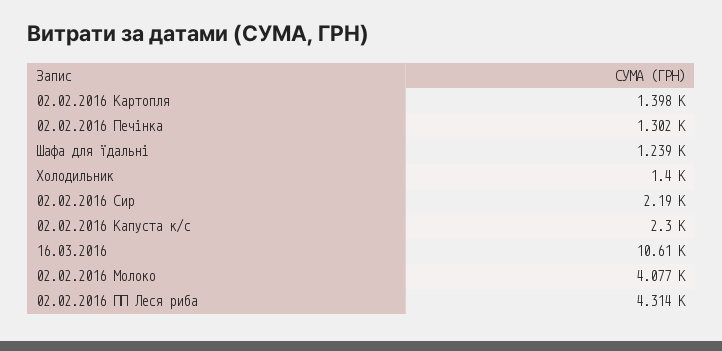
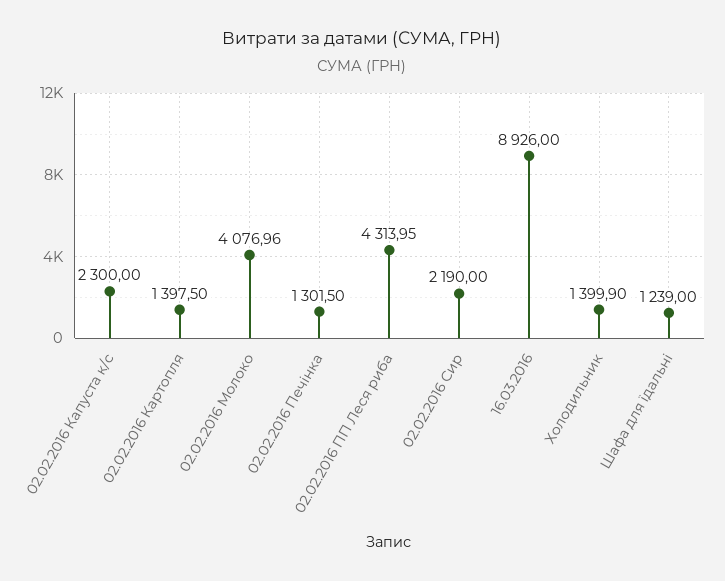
  {
    "02.02.2016 Картопля": 1397.5,
    "02.02.2016 Печінка": 1301.5,
    "Шафа для їдальні": 1239,
    "Холодильник": 1399.9,
    "02.02.2016 Сир": 2190,
    "02.02.2016 Капуста к/с": 2300,
-   "16.03.2016": 10610,
+   "16.03.2016": 8926,
    "02.02.2016 Молоко": 4076.96,
    "02.02.2016 ПП Леся риба": 4313.95
  }

